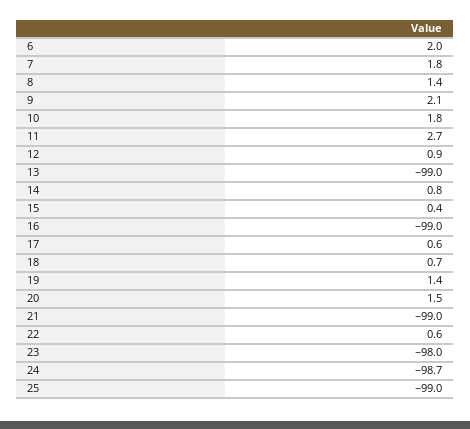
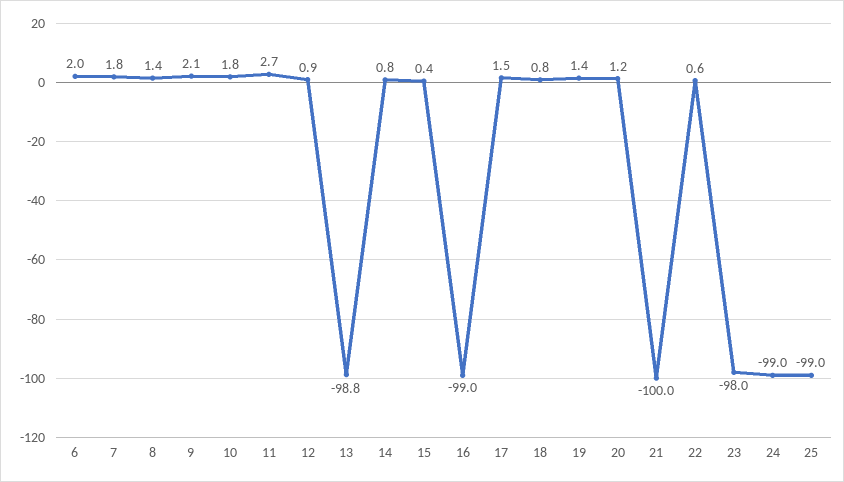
  {
    "6": 2,
    "7": 1.8,
    "8": 1.4,
    "9": 2.1,
    "10": 1.8,
    "11": 2.7,
    "12": 0.9,
-   "13": -99,
+   "13": -98.8,
    "14": 0.8,
    "15": 0.4,
    "16": -99,
-   "17": 0.6,
+   "17": 1.5,
-   "18": 0.7,
+   "18": 0.8,
    "19": 1.4,
-   "20": 1.5,
+   "20": 1.2,
-   "21": -99,
+   "21": -100,
    "22": 0.6,
    "23": -98,
-   "24": -98.7,
+   "24": -99,
    "25": -99
  }

